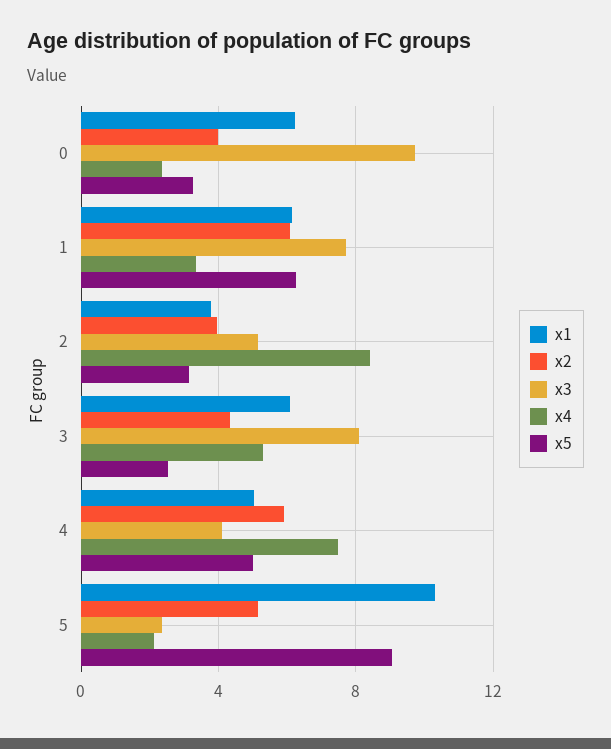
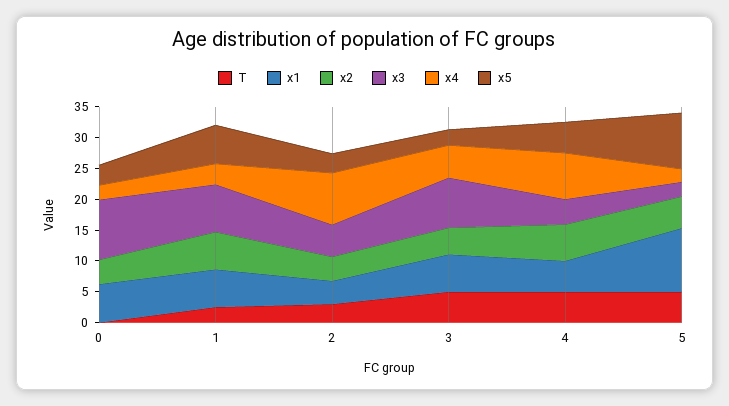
  {
    "x1": {
      "0": 6,
      "1": 6,
      "2": 4,
      "3": 6,
      "4": 5,
      "5": 10.5
    },
    "x2": {
      "0": 4,
      "1": 6,
      "2": 4,
      "3": 4.5,
      "4": 6,
      "5": 5
    },
    "x3": {
      "0": 9.5,
      "1": 7.5,
      "2": 5,
      "3": 8,
      "4": 4,
      "5": 2.5
    },
    "x4": {
      "0": 2.5,
      "1": 3.5,
      "2": 8.5,
      "3": 5.5,
      "4": 7.5,
      "5": 2
    },
    "x5": {
      "0": 3,
      "1": 6.5,
      "2": 3,
      "3": 2.5,
      "4": 5,
      "5": 9
-   }
+   },
+   "T": {
+     "0": 0,
+     "1": 2.5,
+     "2": 2.5,
+     "3": 5,
+     "4": 5,
+     "5": 5
+   }
  }

